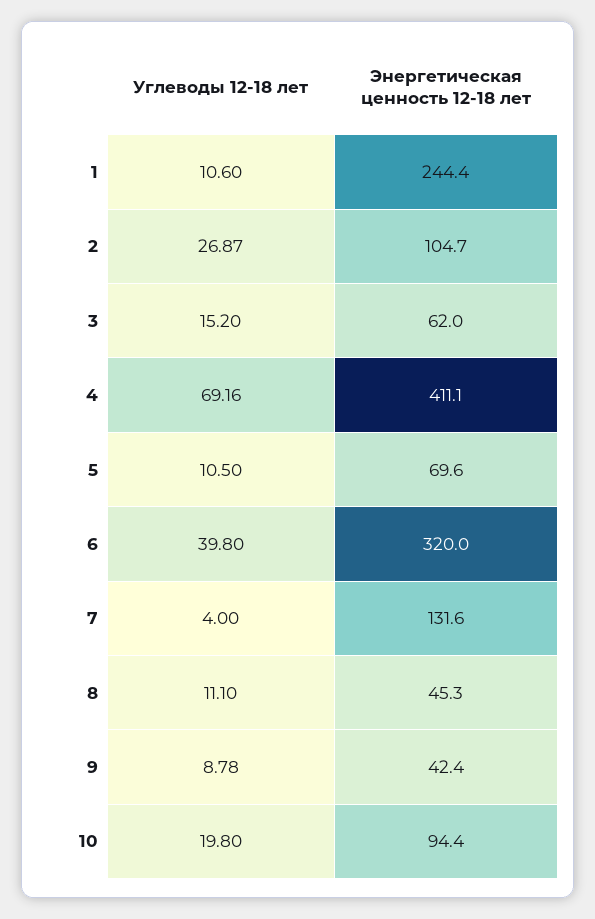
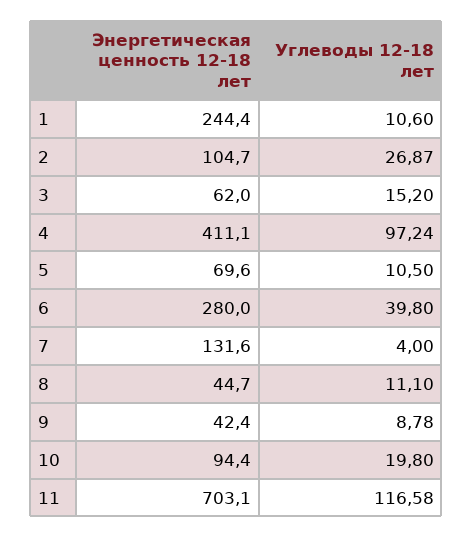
  {
    "Углеводы 12-18 лет": {
      "1": 10.6,
      "2": 26.87,
      "3": 15.2,
-     "4": 69.16,
+     "4": 97.24,
      "5": 10.5,
      "6": 39.8,
      "7": 4,
      "8": 11.1,
      "9": 8.78,
-     "10": 19.8
+     "10": 19.8,
+     "11": 116.58
    },
    "Энергетическая ценность 12-18 лет": {
      "1": 244.4,
      "2": 104.7,
      "3": 62,
      "4": 411.1,
      "5": 69.6,
-     "6": 320,
+     "6": 280,
      "7": 131.6,
-     "8": 45.3,
+     "8": 44.7,
      "9": 42.4,
-     "10": 94.4
+     "10": 94.4,
+     "11": 703.1
    }
  }

